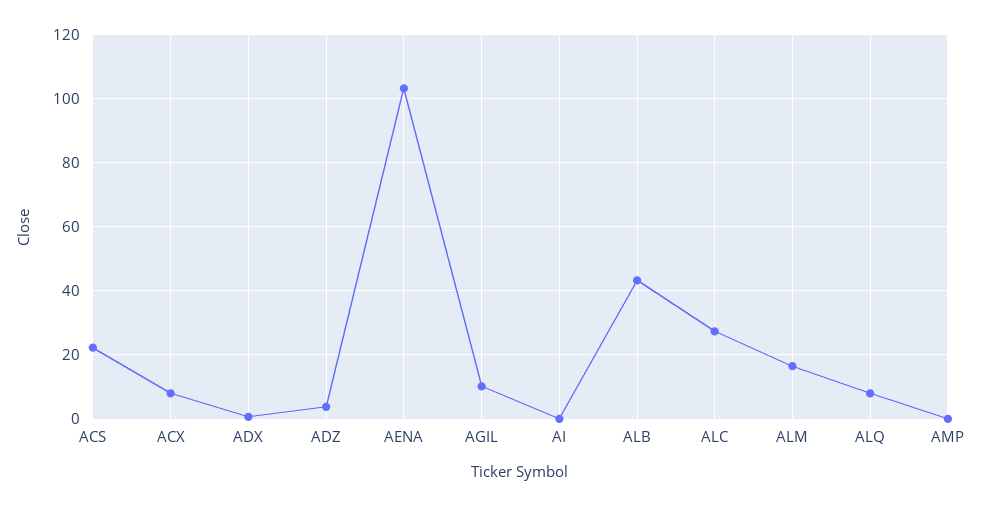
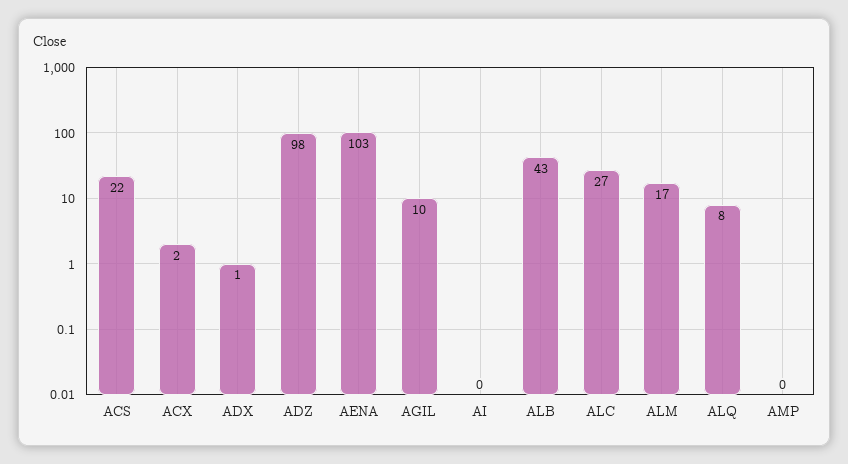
  {
    "ACS": 22,
-   "ACX": 8,
+   "ACX": 2,
    "ADX": 1,
-   "ADZ": 4,
+   "ADZ": 98,
    "AENA": 103,
    "AGIL": 10,
    "AI": 0,
    "ALB": 43,
    "ALC": 27,
    "ALM": 17,
    "ALQ": 8,
    "AMP": 0
  }

